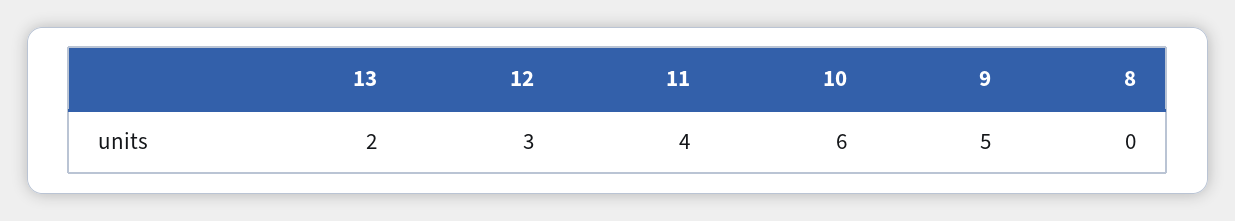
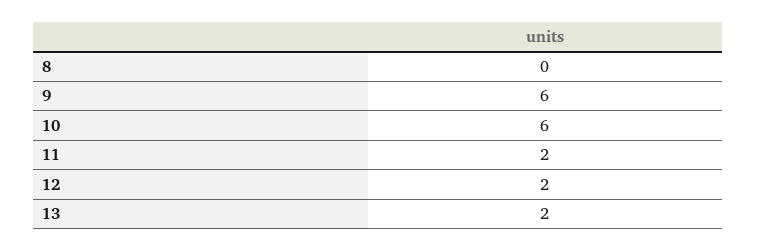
  {
    "13": 2,
-   "12": 3,
+   "12": 2,
-   "11": 4,
+   "11": 2,
    "10": 6,
-   "9": 5,
+   "9": 6,
    "8": 0
  }

